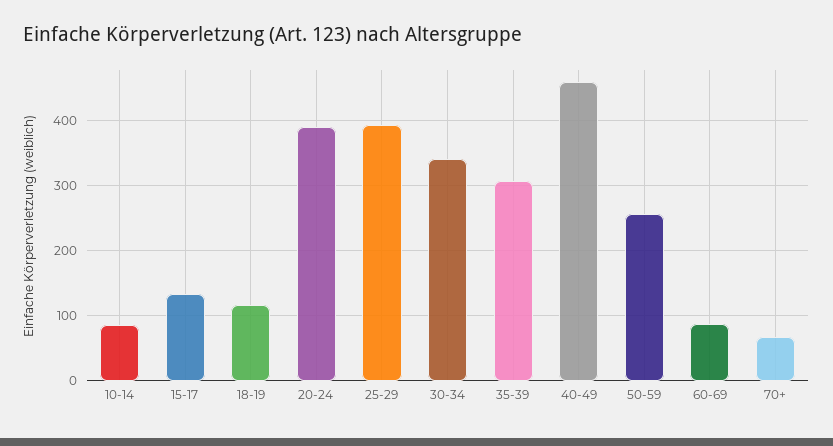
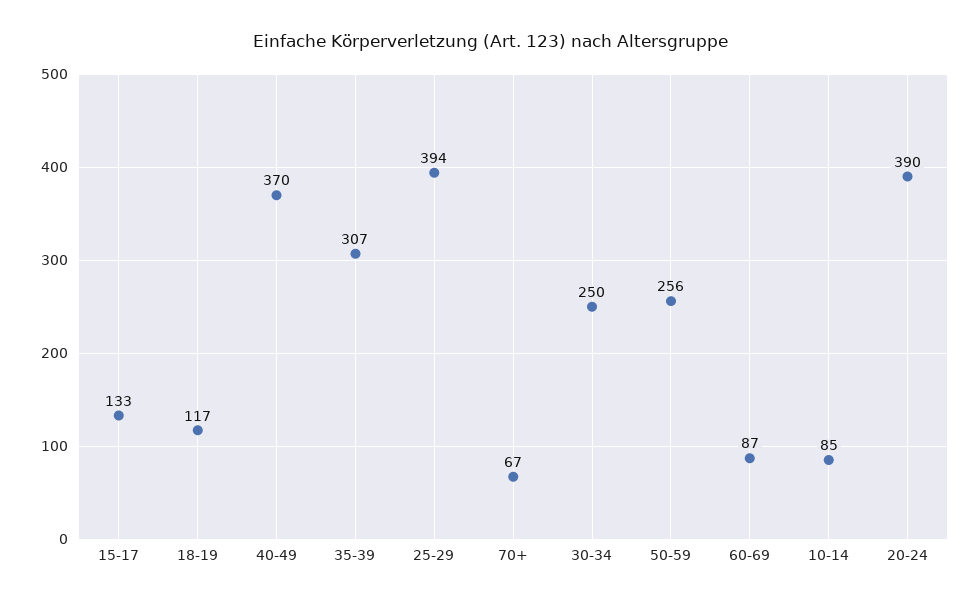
  {
    "10-14": 85,
    "15-17": 133,
    "18-19": 117,
    "20-24": 390,
    "25-29": 394,
-   "30-34": 340,
+   "30-34": 250,
    "35-39": 307,
-   "40-49": 460,
+   "40-49": 370,
    "50-59": 256,
    "60-69": 87,
    "70+": 67
  }

